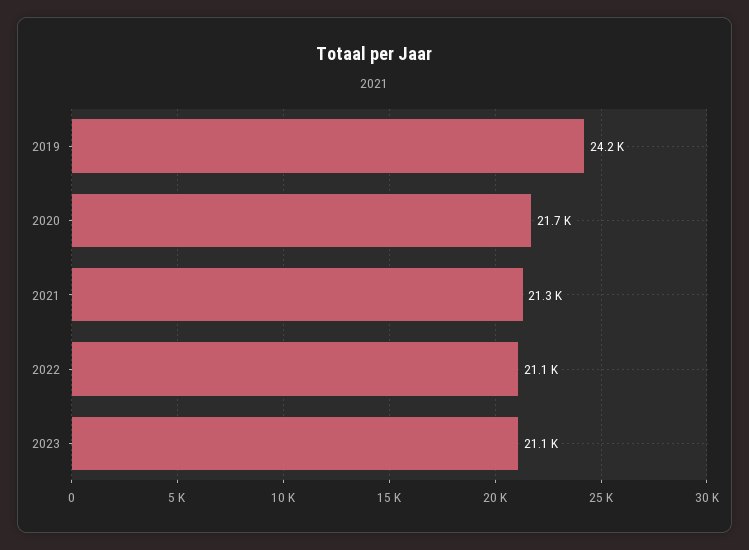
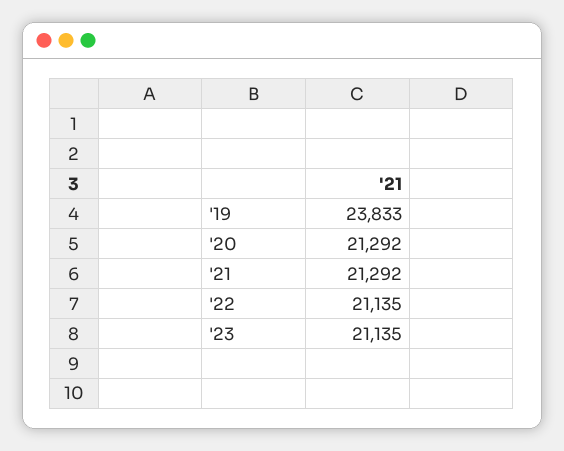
  {
-   "2019": 24200,
+   "2019": 23833,
-   "2020": 21700,
+   "2020": 21292,
    "2021": 21292,
    "2022": 21135,
    "2023": 21135
  }

